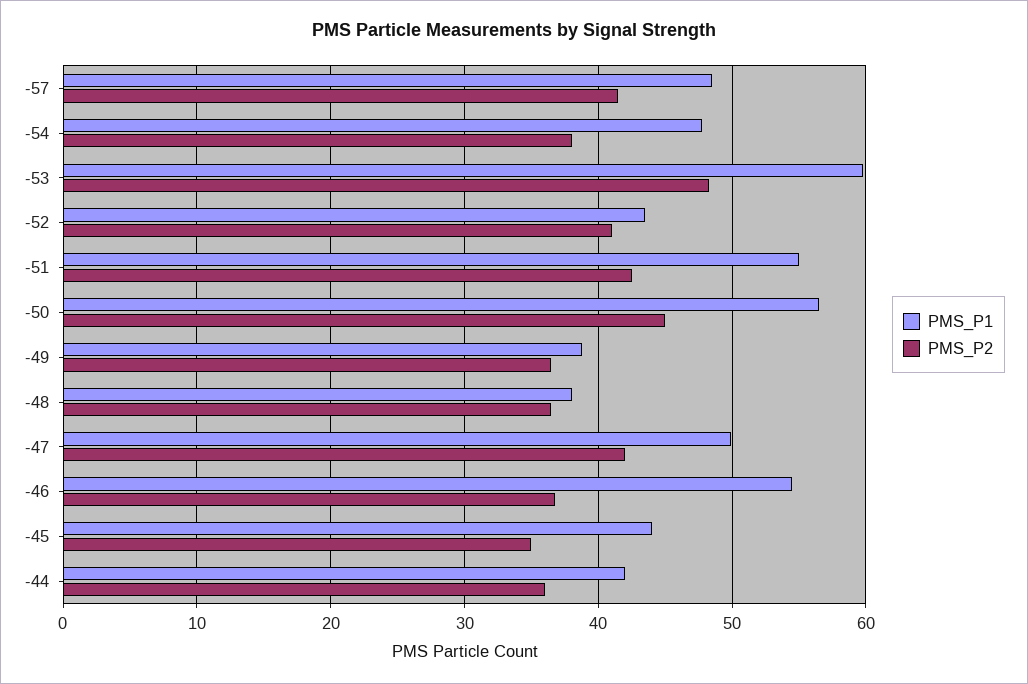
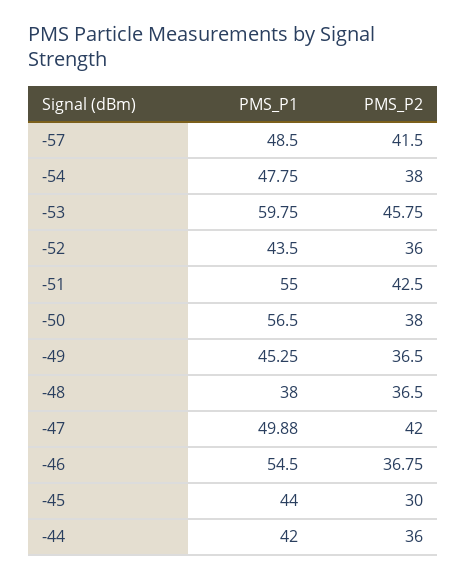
  {
    "PMS_P1": {
      "-57": 48.5,
      "-54": 47.75,
      "-53": 59.75,
      "-52": 43.5,
      "-51": 55,
      "-50": 56.5,
-     "-49": 39,
+     "-49": 45.25,
      "-48": 38,
      "-47": 49.88,
      "-46": 54.5,
      "-45": 44,
      "-44": 42
    },
    "PMS_P2": {
      "-57": 41.5,
      "-54": 38,
-     "-53": 48,
+     "-53": 45.75,
-     "-52": 41,
+     "-52": 36,
      "-51": 42.5,
-     "-50": 45,
+     "-50": 38,
      "-49": 36.5,
      "-48": 36.5,
      "-47": 42,
      "-46": 36.75,
-     "-45": 35,
+     "-45": 30,
      "-44": 36
    }
  }

